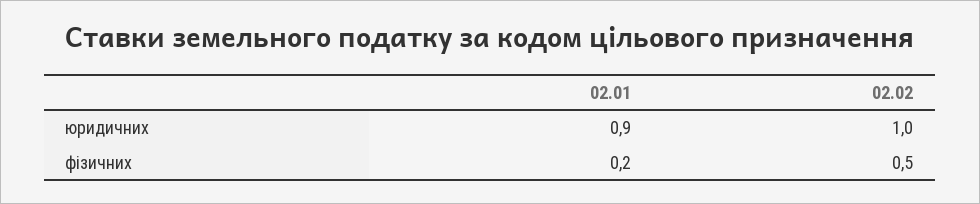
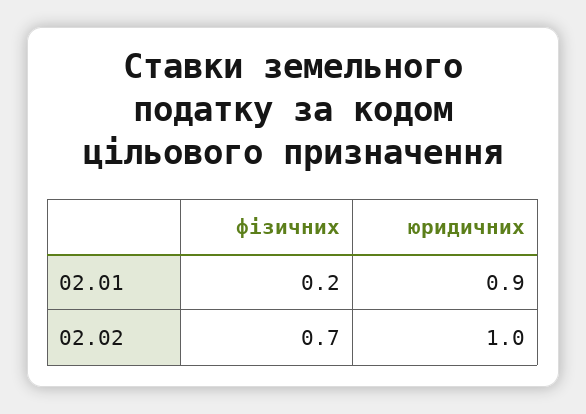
  {
    "02.01": {
      "юридичних": 0.9,
      "фізичних": 0.2
    },
    "02.02": {
      "юридичних": 1,
-     "фізичних": 0.5
+     "фізичних": 0.7
    }
  }

